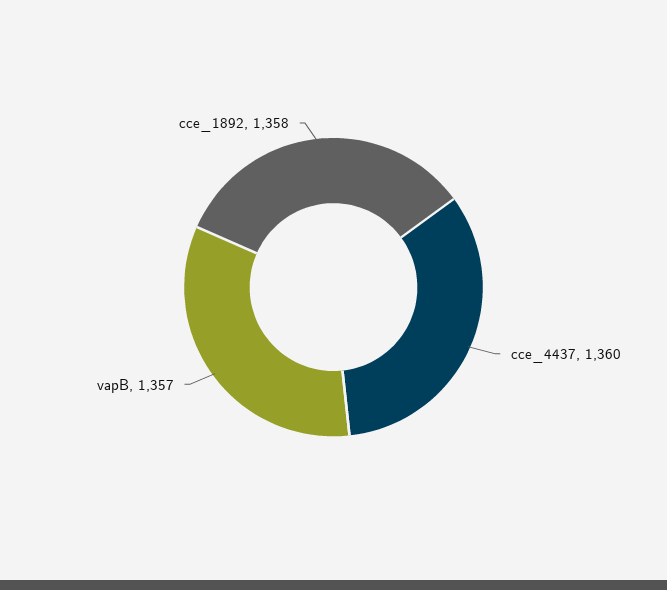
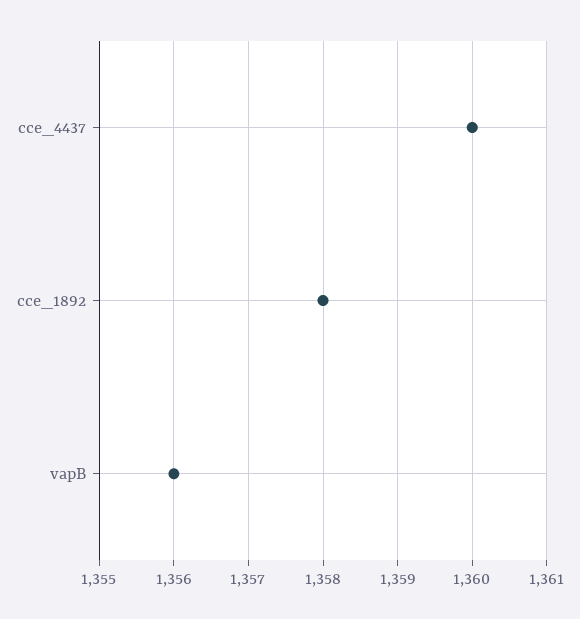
  {
    "cce_4437": 1360,
-   "vapB": 1357,
+   "vapB": 1356,
    "cce_1892": 1358
  }

